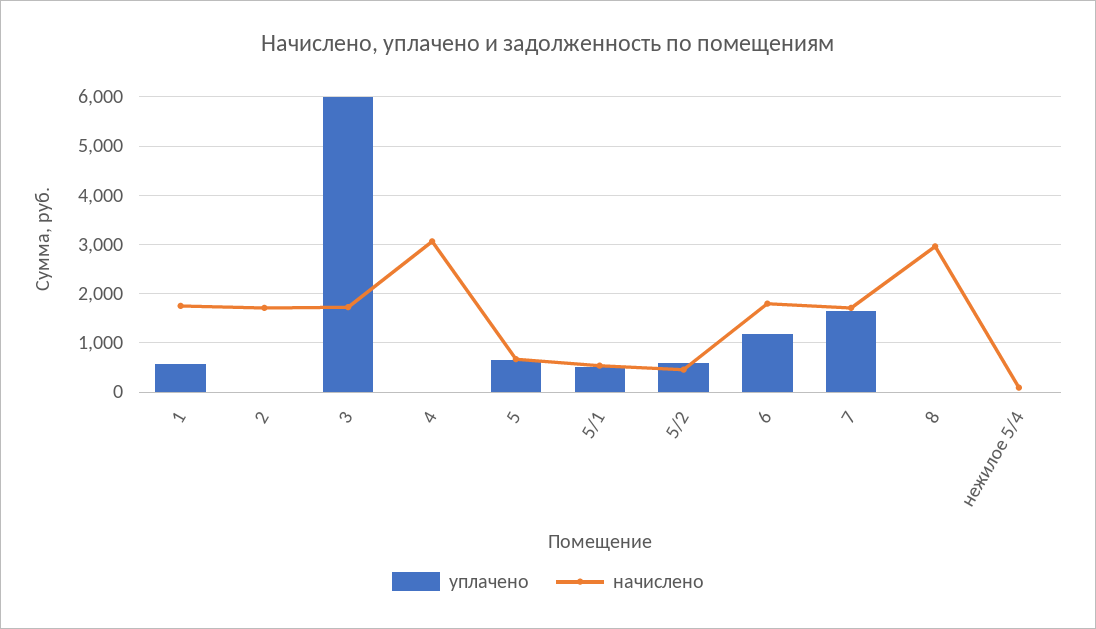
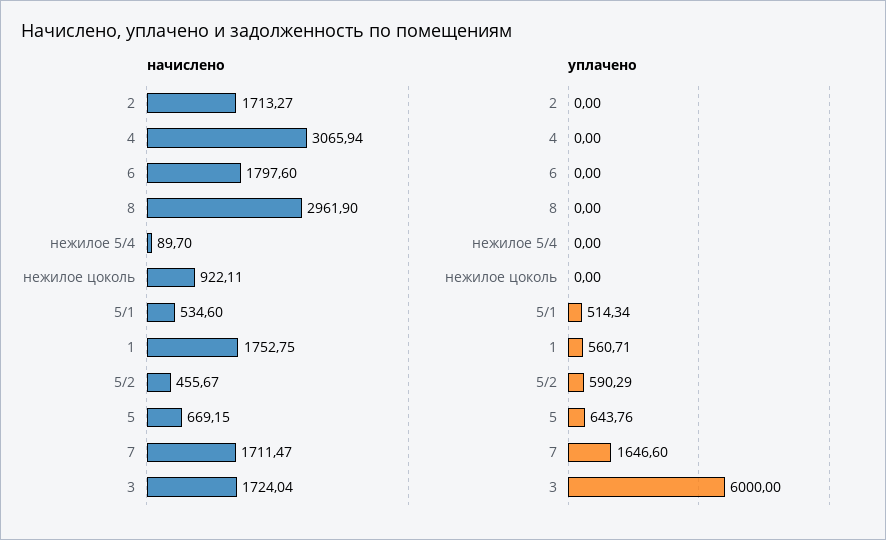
  {
    "уплачено": {
      "1": 560.71,
      "2": 0,
      "3": 6000,
      "4": 0,
      "5": 643.76,
      "5/1": 514.34,
      "5/2": 590.29,
-     "6": 1200,
+     "6": 0,
      "7": 1646.6,
      "8": 0,
-     "нежилое 5/4": 0
+     "нежилое 5/4": 0,
+     "нежилое цоколь": 0
    },
    "начислено": {
      "1": 1752.75,
      "2": 1713.27,
      "3": 1724.04,
      "4": 3065.94,
      "5": 669.15,
      "5/1": 534.6,
      "5/2": 455.67,
      "6": 1797.6,
      "7": 1711.47,
      "8": 2961.9,
-     "нежилое 5/4": 89.7
+     "нежилое 5/4": 89.7,
+     "нежилое цоколь": 922.11
    }
  }

